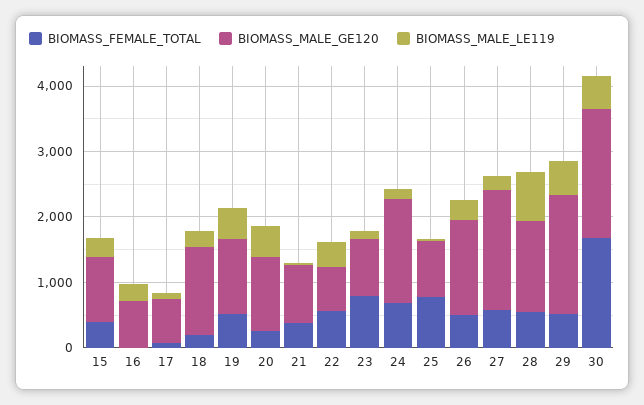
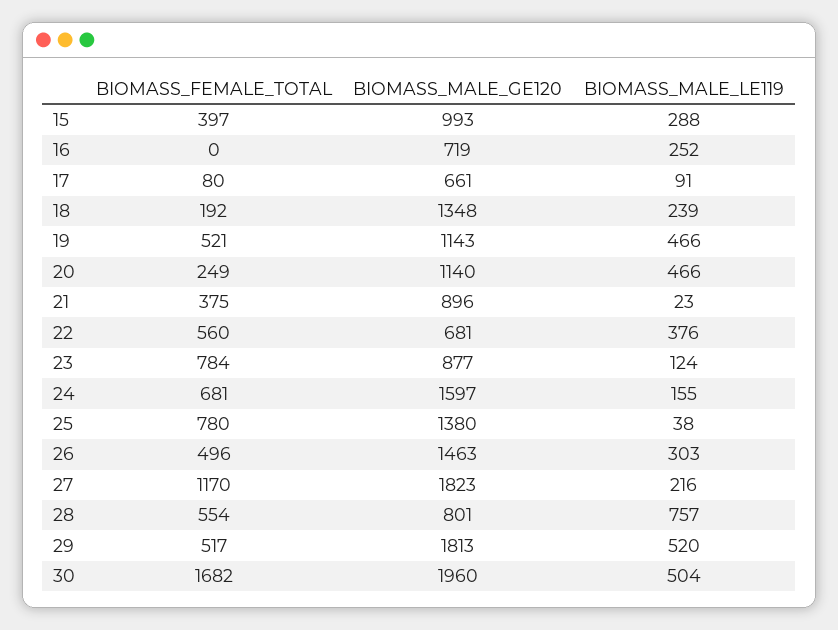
  {
    "BIOMASS_FEMALE_TOTAL": {
      "15": 397,
      "16": 0,
      "17": 80,
      "18": 192,
      "19": 521,
      "20": 249,
      "21": 375,
      "22": 560,
      "23": 784,
      "24": 681,
      "25": 780,
      "26": 496,
-     "27": 600,
+     "27": 1170,
      "28": 554,
      "29": 517,
      "30": 1682
    },
    "BIOMASS_MALE_GE120": {
      "15": 993,
      "16": 719,
      "17": 661,
      "18": 1348,
      "19": 1143,
      "20": 1140,
      "21": 896,
      "22": 681,
      "23": 877,
      "24": 1597,
-     "25": 800,
+     "25": 1380,
      "26": 1463,
      "27": 1823,
-     "28": 1400,
+     "28": 801,
      "29": 1813,
      "30": 1960
    },
    "BIOMASS_MALE_LE119": {
      "15": 288,
      "16": 252,
      "17": 91,
      "18": 239,
      "19": 466,
      "20": 466,
      "21": 23,
      "22": 376,
      "23": 124,
      "24": 155,
      "25": 38,
      "26": 303,
      "27": 216,
      "28": 757,
      "29": 520,
      "30": 504
    }
  }

